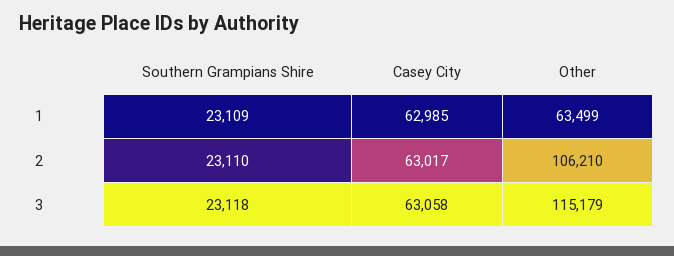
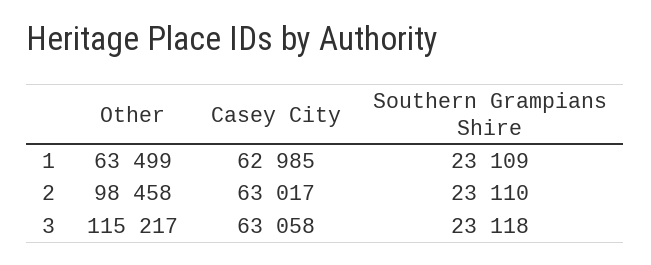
  {
    "Southern Grampians Shire": {
      "1": 23109,
      "2": 23110,
      "3": 23118
    },
    "Casey City": {
      "1": 62985,
      "2": 63017,
      "3": 63058
    },
    "Other": {
      "1": 63499,
-     "2": 106210,
+     "2": 98458,
-     "3": 115179
+     "3": 115217
    }
  }

